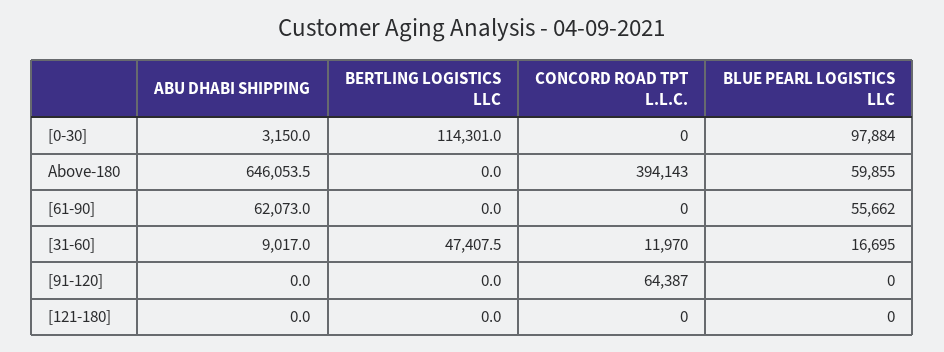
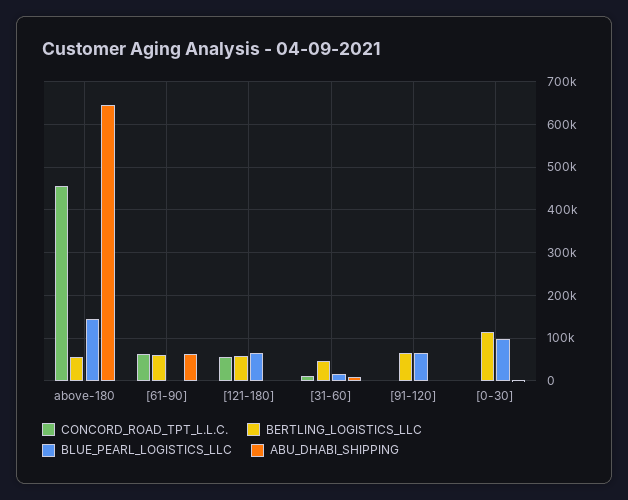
  {
    "ABU DHABI SHIPPING": {
      "[0-30]": 3150,
      "Above-180": 646053.5,
      "[61-90]": 62073,
      "[31-60]": 9017,
      "[91-120]": 0,
      "[121-180]": 0
    },
    "BERTLING LOGISTICS LLC": {
      "[0-30]": 114301,
-     "Above-180": 0,
+     "Above-180": 60000,
-     "[61-90]": 0,
+     "[61-90]": 60000,
      "[31-60]": 47407.5,
-     "[91-120]": 0,
+     "[91-120]": 60000,
-     "[121-180]": 0
+     "[121-180]": 60000
    },
    "CONCORD ROAD TPT L.L.C.": {
      "[0-30]": 0,
-     "Above-180": 394143,
+     "Above-180": 460000,
-     "[61-90]": 0,
+     "[61-90]": 60000,
      "[31-60]": 11970,
-     "[91-120]": 64387,
+     "[91-120]": 0,
-     "[121-180]": 0
+     "[121-180]": 60000
    },
    "BLUE PEARL LOGISTICS LLC": {
      "[0-30]": 97884,
-     "Above-180": 59855,
+     "Above-180": 140000,
-     "[61-90]": 55662,
+     "[61-90]": 0,
      "[31-60]": 16695,
-     "[91-120]": 0,
+     "[91-120]": 60000,
-     "[121-180]": 0
+     "[121-180]": 60000
    }
  }

